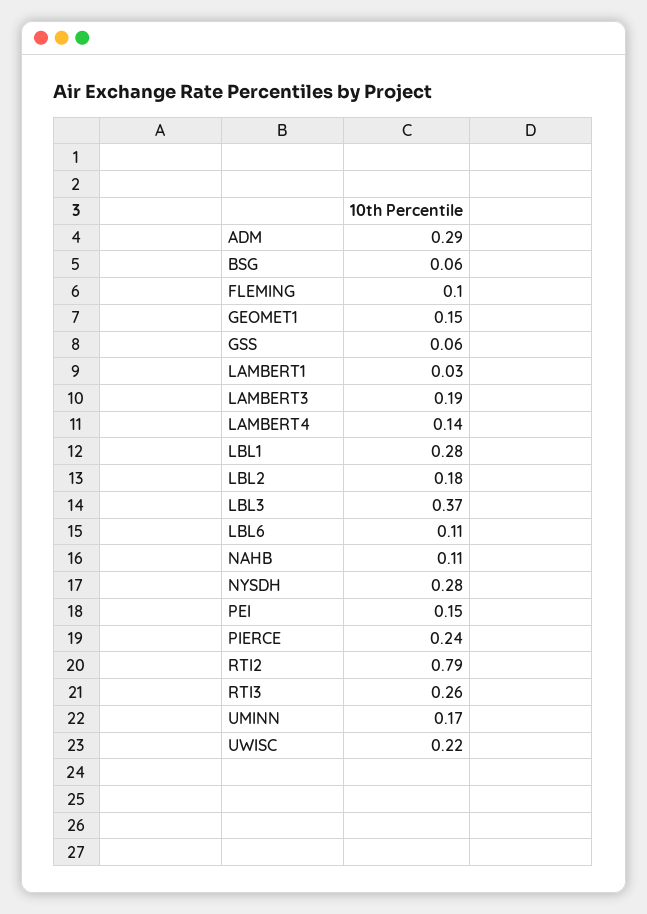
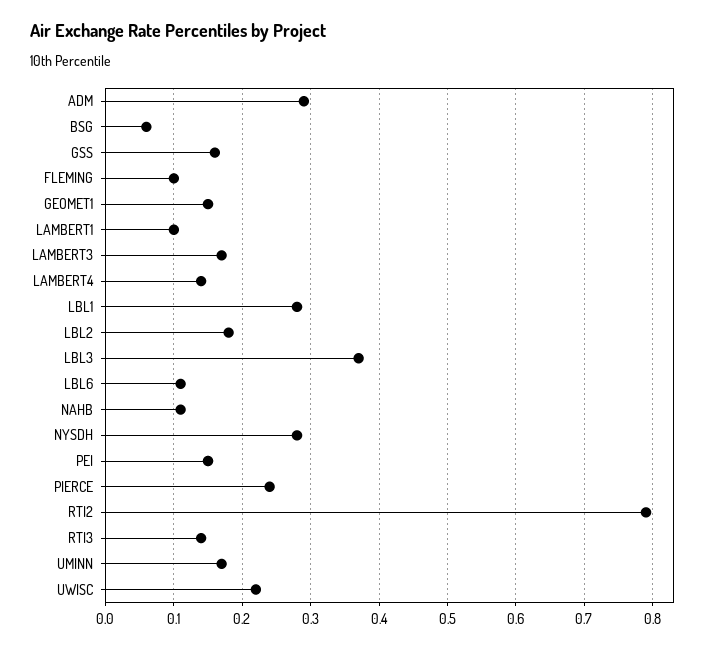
  {
    "ADM": 0.29,
    "BSG": 0.06,
    "FLEMING": 0.1,
    "GEOMET1": 0.15,
-   "GSS": 0.06,
+   "GSS": 0.16,
-   "LAMBERT1": 0.03,
+   "LAMBERT1": 0.1,
-   "LAMBERT3": 0.19,
+   "LAMBERT3": 0.17,
    "LAMBERT4": 0.14,
    "LBL1": 0.28,
    "LBL2": 0.18,
    "LBL3": 0.37,
    "LBL6": 0.11,
    "NAHB": 0.11,
    "NYSDH": 0.28,
    "PEI": 0.15,
    "PIERCE": 0.24,
    "RTI2": 0.79,
-   "RTI3": 0.26,
+   "RTI3": 0.14,
    "UMINN": 0.17,
    "UWISC": 0.22
  }

